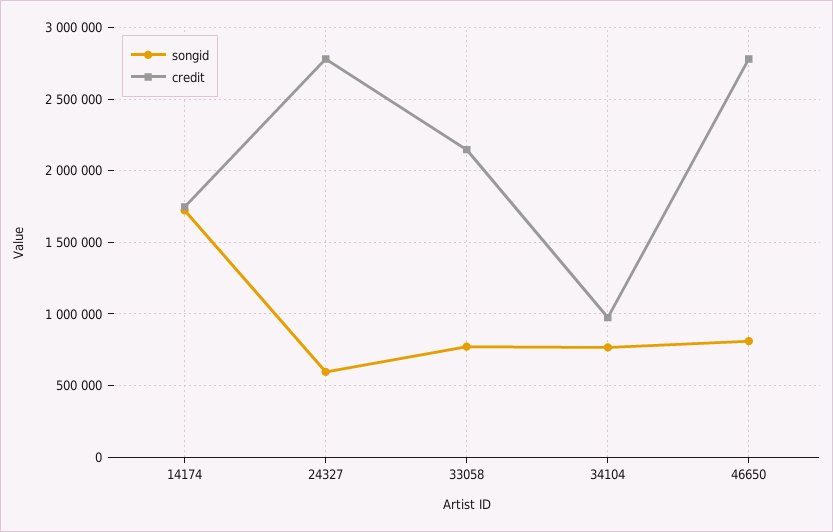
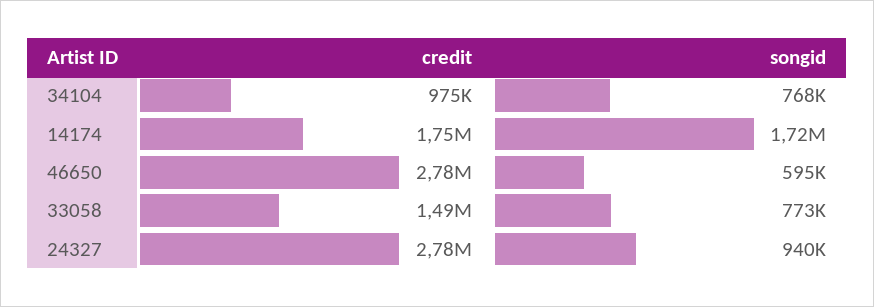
  {
    "songid": {
      "14174": 1720000,
-     "24327": 600000,
+     "24327": 940000,
      "33058": 773000,
      "34104": 768000,
-     "46650": 800000
+     "46650": 595000
    },
    "credit": {
      "14174": 1750000,
      "24327": 2780000,
-     "33058": 2150000,
+     "33058": 1490000,
      "34104": 975000,
      "46650": 2780000
    }
  }

